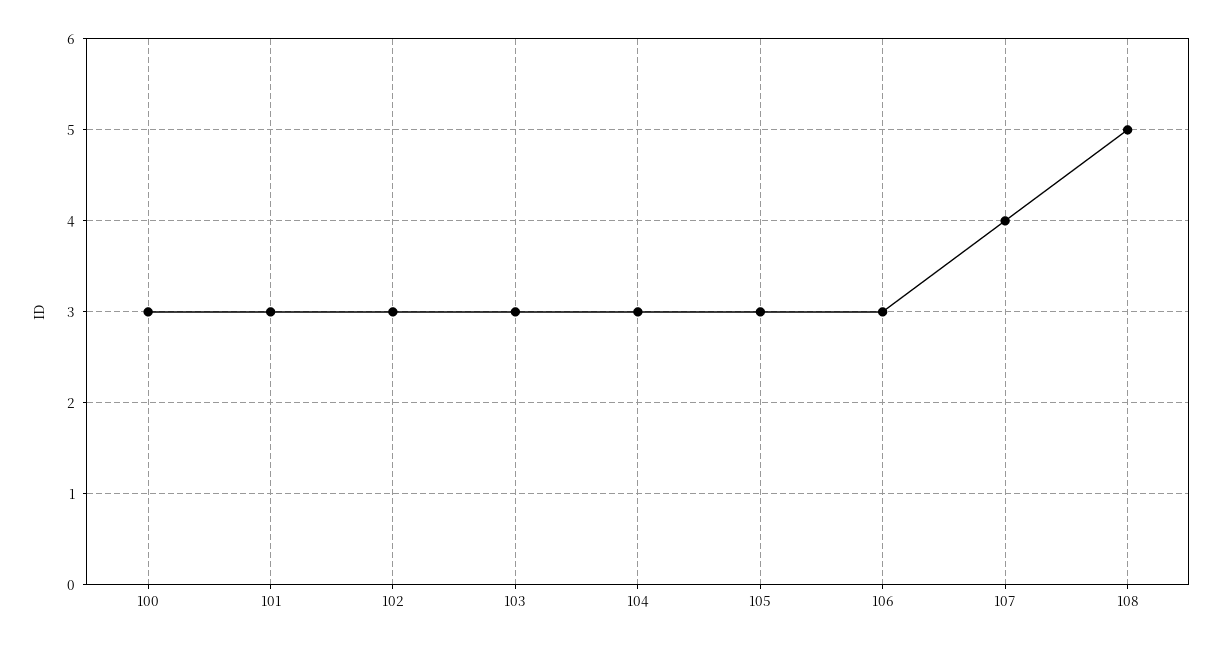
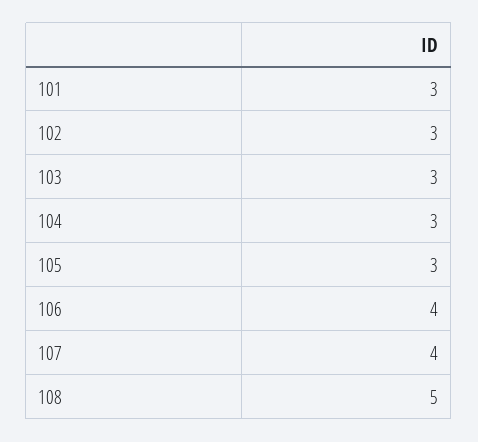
  {
-   "100": 3,
    "101": 3,
    "102": 3,
    "103": 3,
    "104": 3,
    "105": 3,
-   "106": 3,
+   "106": 4,
    "107": 4,
    "108": 5
  }

